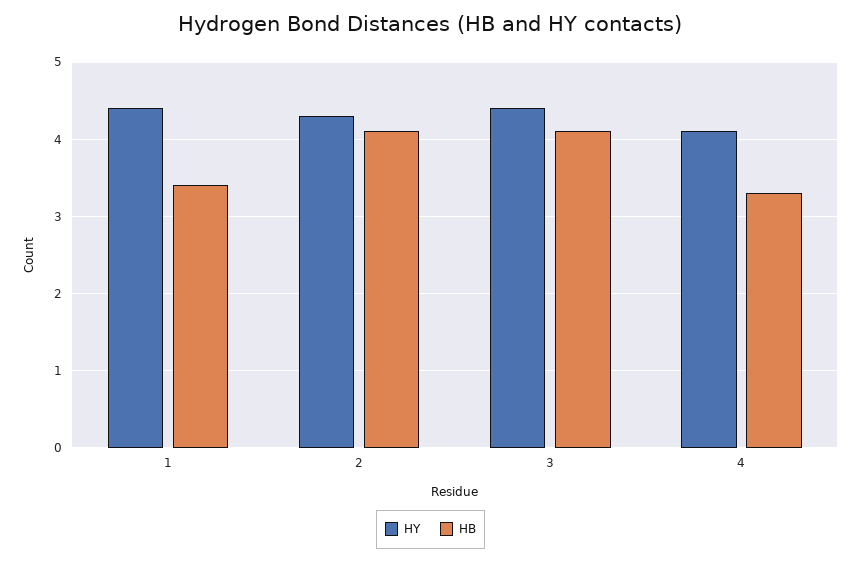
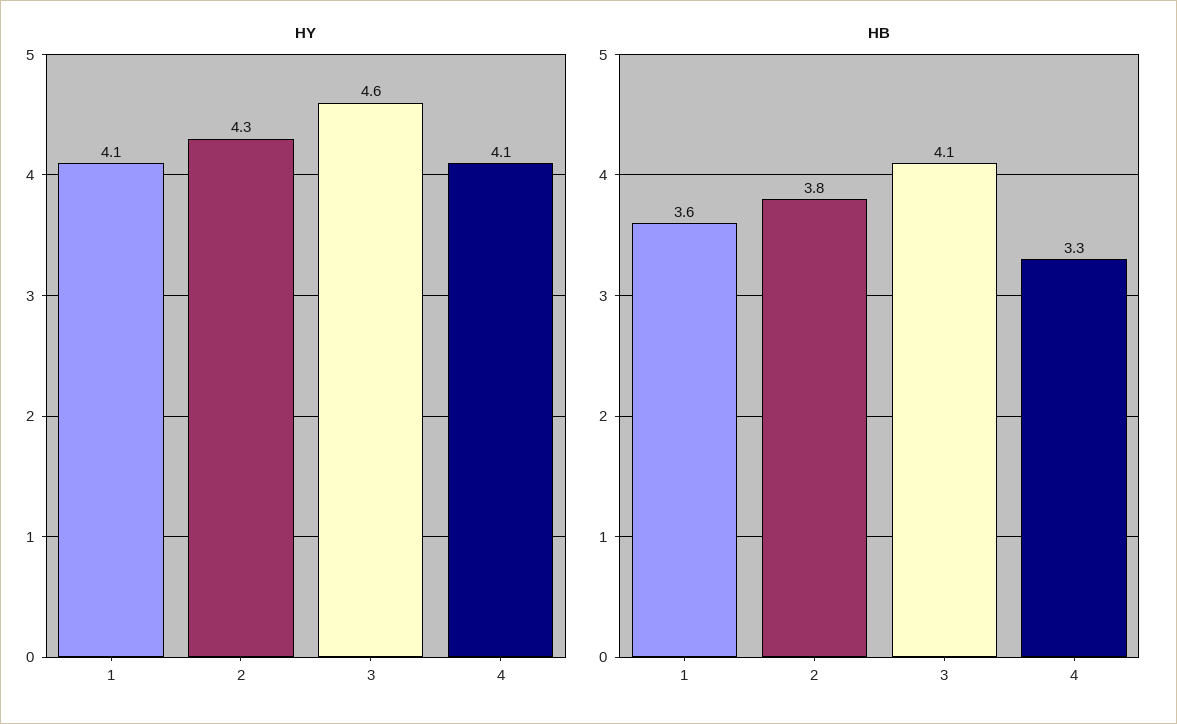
  {
    "HY": {
-     "1": 4.4,
+     "1": 4.1,
      "2": 4.3,
-     "3": 4.4,
+     "3": 4.6,
      "4": 4.1
    },
    "HB": {
-     "1": 3.4,
+     "1": 3.6,
-     "2": 4.1,
+     "2": 3.8,
      "3": 4.1,
      "4": 3.3
    }
  }

